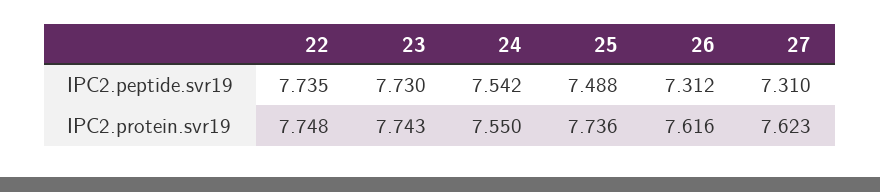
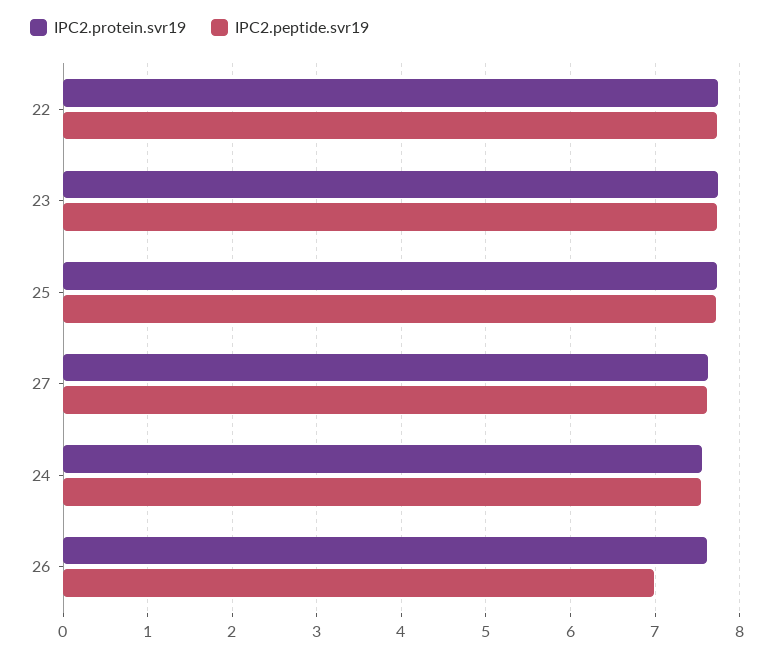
  {
    "IPC2.peptide.svr19": {
      "22": 7.735,
      "23": 7.73,
      "24": 7.542,
-     "25": 7.488,
+     "25": 7.7,
-     "26": 7.312,
+     "26": 7,
-     "27": 7.31
+     "27": 7.6
    },
    "IPC2.protein.svr19": {
      "22": 7.748,
      "23": 7.743,
      "24": 7.55,
      "25": 7.736,
      "26": 7.616,
      "27": 7.623
    }
  }

